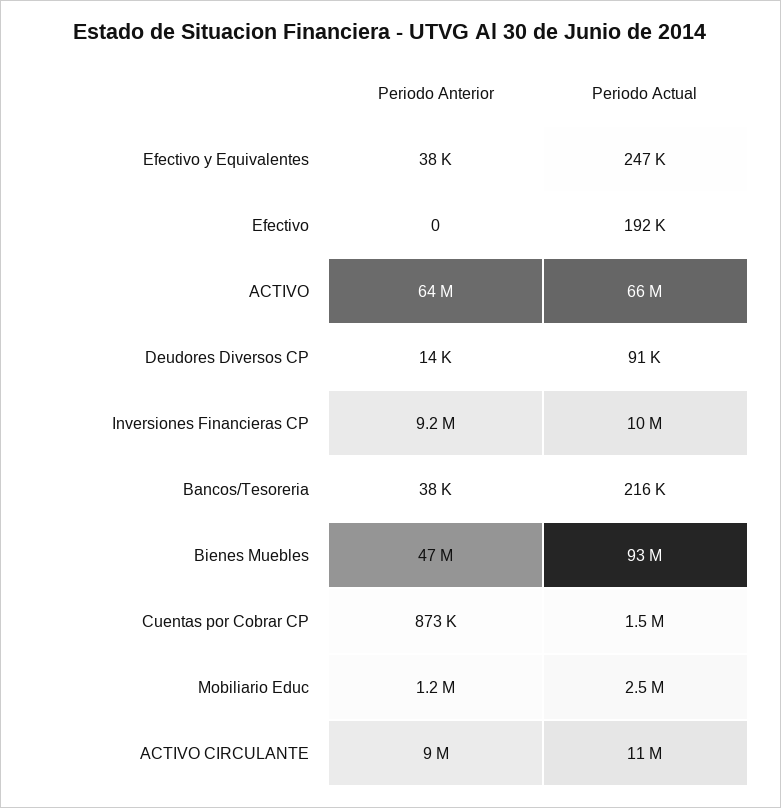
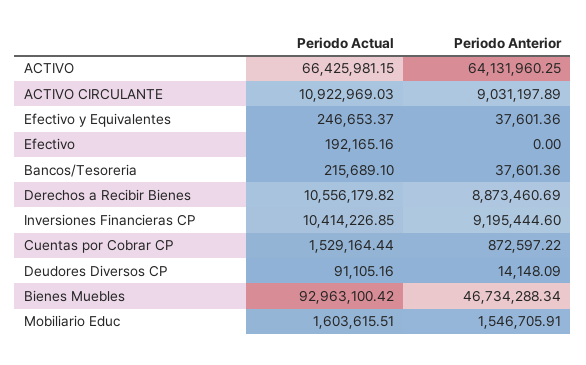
  {
    "Periodo Anterior": {
      "Efectivo y Equivalentes": 37601.36,
      "Efectivo": 0,
      "ACTIVO": 64131960.25,
      "Deudores Diversos CP": 14148.09,
      "Inversiones Financieras CP": 9195444.6,
      "Bancos/Tesoreria": 37601.36,
      "Bienes Muebles": 46734288.34,
      "Cuentas por Cobrar CP": 872597.22,
-     "Mobiliario Educ": 1200000,
+     "Mobiliario Educ": 1546705.91,
-     "ACTIVO CIRCULANTE": 9031197.89
+     "ACTIVO CIRCULANTE": 9031197.89,
+     "Derechos a Recibir Bienes": 8873460.69
    },
    "Periodo Actual": {
      "Efectivo y Equivalentes": 246653.37,
      "Efectivo": 192165.16,
      "ACTIVO": 66425981.15,
      "Deudores Diversos CP": 91105.16,
      "Inversiones Financieras CP": 10414226.85,
      "Bancos/Tesoreria": 215689.1,
      "Bienes Muebles": 92963100.42,
      "Cuentas por Cobrar CP": 1529164.44,
-     "Mobiliario Educ": 2500000,
+     "Mobiliario Educ": 1603615.51,
-     "ACTIVO CIRCULANTE": 10922969.03
+     "ACTIVO CIRCULANTE": 10922969.03,
+     "Derechos a Recibir Bienes": 10556179.82
    }
  }

